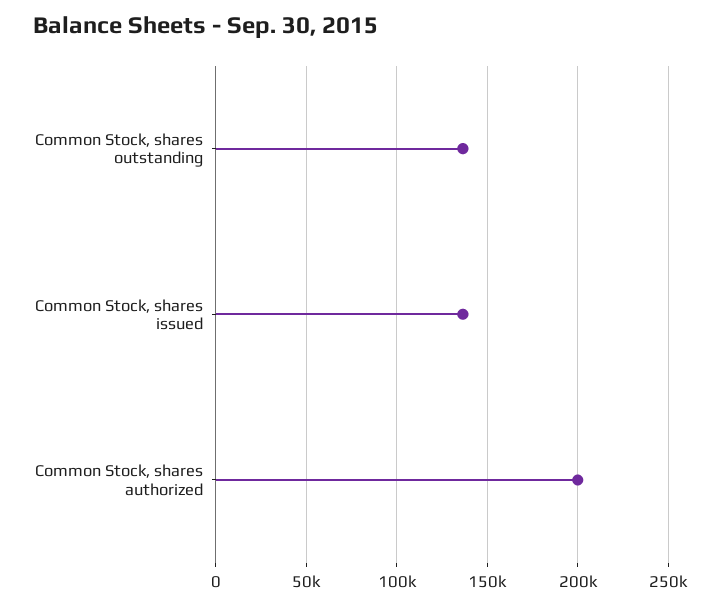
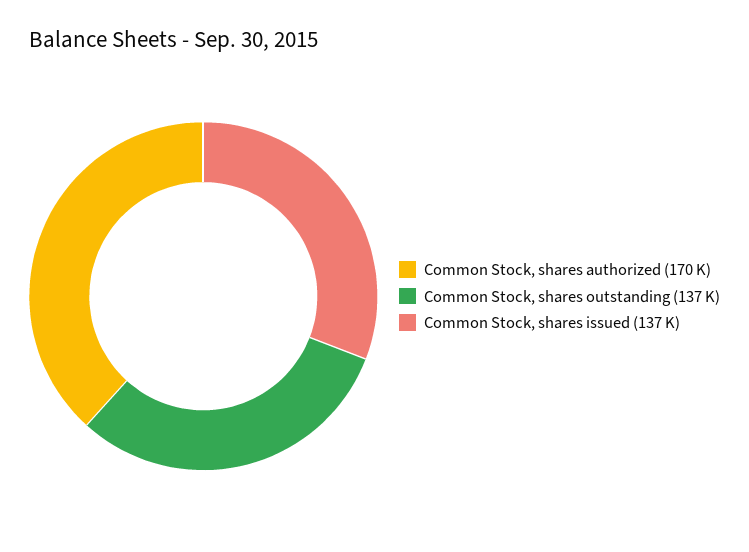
  {
    "Common Stock, shares outstanding": 137000,
    "Common Stock, shares issued": 137000,
-   "Common Stock, shares authorized": 200000
+   "Common Stock, shares authorized": 170000
  }

